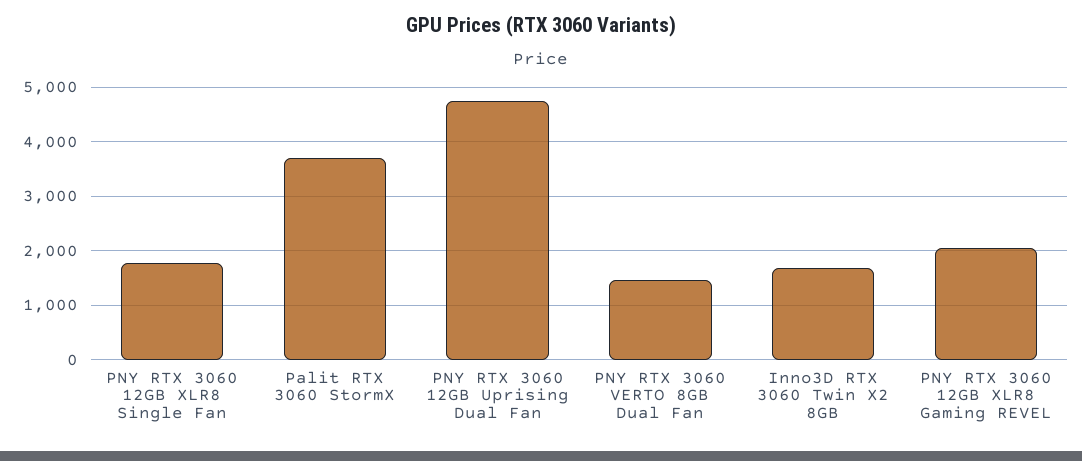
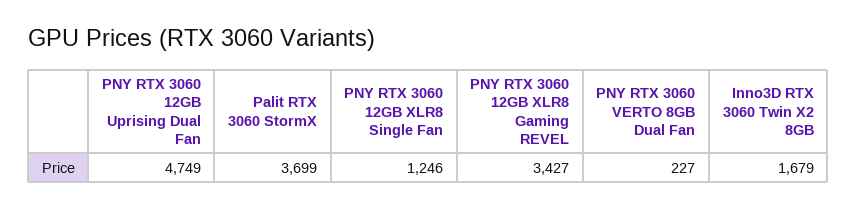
  {
-   "PNY RTX 3060 12GB XLR8 Single Fan": 1800,
+   "PNY RTX 3060 12GB XLR8 Single Fan": 1246,
    "Palit RTX 3060 StormX": 3699,
    "PNY RTX 3060 12GB Uprising Dual Fan": 4749,
-   "PNY RTX 3060 VERTO 8GB Dual Fan": 1400,
+   "PNY RTX 3060 VERTO 8GB Dual Fan": 227,
    "Inno3D RTX 3060 Twin X2 8GB": 1679,
-   "PNY RTX 3060 12GB XLR8 Gaming REVEL": 2000
+   "PNY RTX 3060 12GB XLR8 Gaming REVEL": 3427
  }

